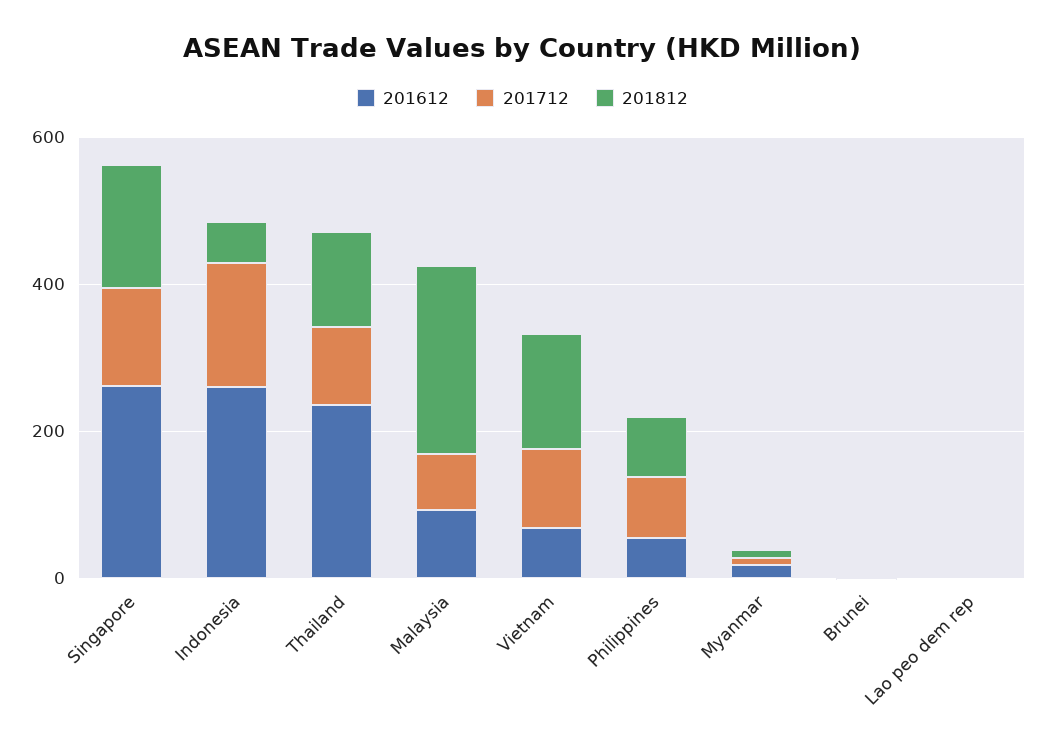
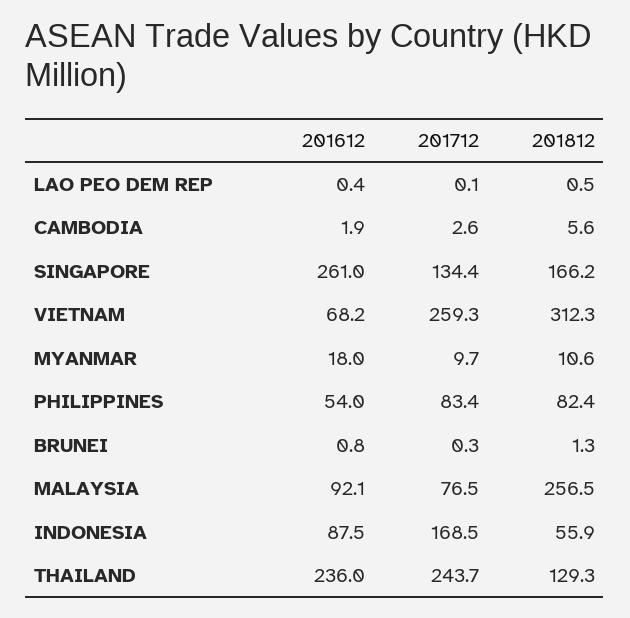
  {
    "201612": {
      "Singapore": 261,
-     "Indonesia": 250,
+     "Indonesia": 87.5,
      "Thailand": 236,
      "Malaysia": 92.1,
      "Vietnam": 68.2,
      "Philippines": 54,
      "Myanmar": 18,
      "Brunei": 0.8,
-     "Lao peo dem rep": 0.4
+     "Lao peo dem rep": 0.4,
+     "CAMBODIA": 1.9
    },
    "201712": {
      "Singapore": 134.4,
      "Indonesia": 168.5,
-     "Thailand": 100,
+     "Thailand": 243.7,
      "Malaysia": 76.5,
-     "Vietnam": 100,
+     "Vietnam": 259.3,
      "Philippines": 83.4,
      "Myanmar": 9.7,
      "Brunei": 0.3,
-     "Lao peo dem rep": 0.1
+     "Lao peo dem rep": 0.1,
+     "CAMBODIA": 2.6
    },
    "201812": {
      "Singapore": 166.2,
      "Indonesia": 55.9,
      "Thailand": 129.3,
      "Malaysia": 256.5,
-     "Vietnam": 150,
+     "Vietnam": 312.3,
      "Philippines": 82.4,
      "Myanmar": 10.6,
      "Brunei": 1.3,
-     "Lao peo dem rep": 0.5
+     "Lao peo dem rep": 0.5,
+     "CAMBODIA": 5.6
    }
  }

